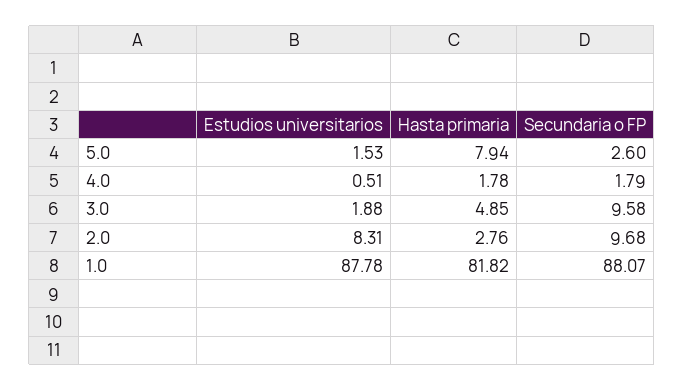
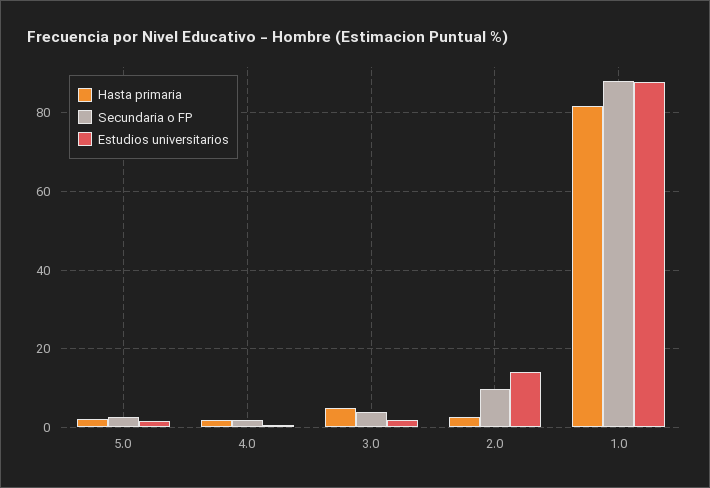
  {
    "Estudios universitarios": {
      "5.0": 1.53,
      "4.0": 0.51,
      "3.0": 1.88,
-     "2.0": 8.31,
+     "2.0": 14,
      "1.0": 87.78
    },
    "Hasta primaria": {
-     "5.0": 7.94,
+     "5.0": 2,
      "4.0": 1.78,
      "3.0": 4.85,
      "2.0": 2.76,
      "1.0": 81.82
    },
    "Secundaria o FP": {
      "5.0": 2.6,
      "4.0": 1.79,
-     "3.0": 9.58,
+     "3.0": 4,
      "2.0": 9.68,
      "1.0": 88.07
    }
  }

